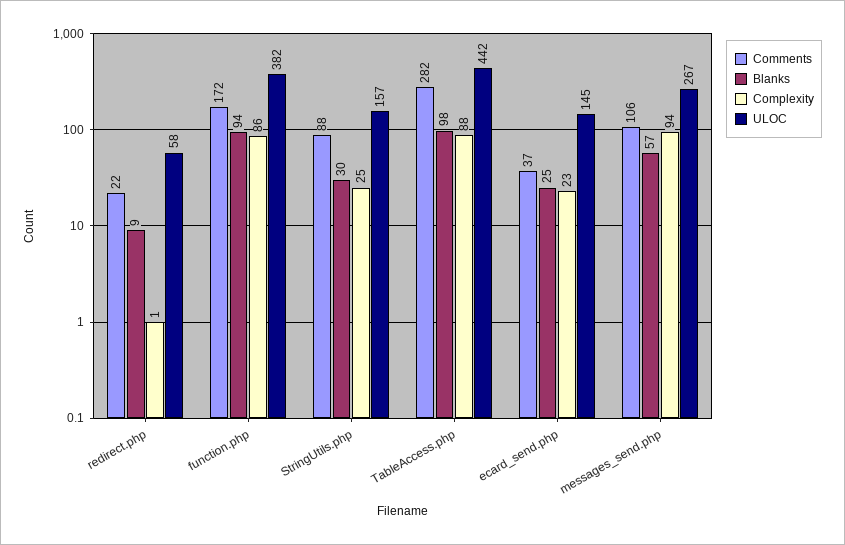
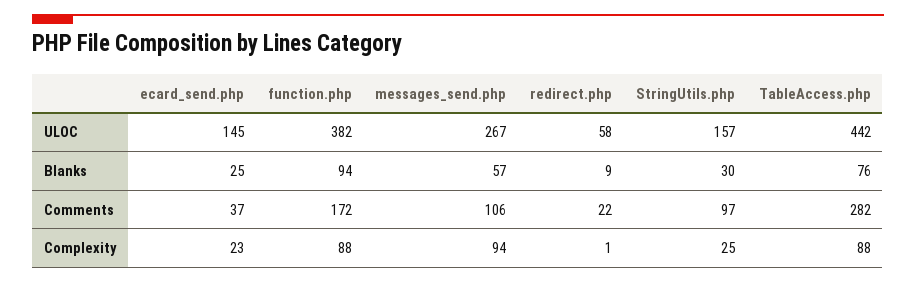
  {
    "Comments": {
      "redirect.php": 22,
      "function.php": 172,
-     "StringUtils.php": 88,
+     "StringUtils.php": 97,
      "TableAccess.php": 282,
      "ecard_send.php": 37,
      "messages_send.php": 106
    },
    "Blanks": {
      "redirect.php": 9,
      "function.php": 94,
      "StringUtils.php": 30,
-     "TableAccess.php": 98,
+     "TableAccess.php": 76,
      "ecard_send.php": 25,
      "messages_send.php": 57
    },
    "Complexity": {
      "redirect.php": 1,
-     "function.php": 86,
+     "function.php": 88,
      "StringUtils.php": 25,
      "TableAccess.php": 88,
      "ecard_send.php": 23,
      "messages_send.php": 94
    },
    "ULOC": {
      "redirect.php": 58,
      "function.php": 382,
      "StringUtils.php": 157,
      "TableAccess.php": 442,
      "ecard_send.php": 145,
      "messages_send.php": 267
    }
  }

